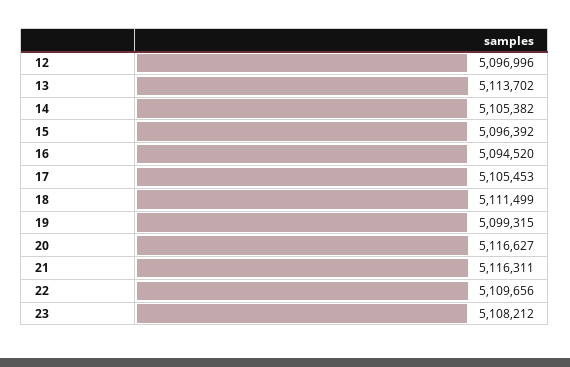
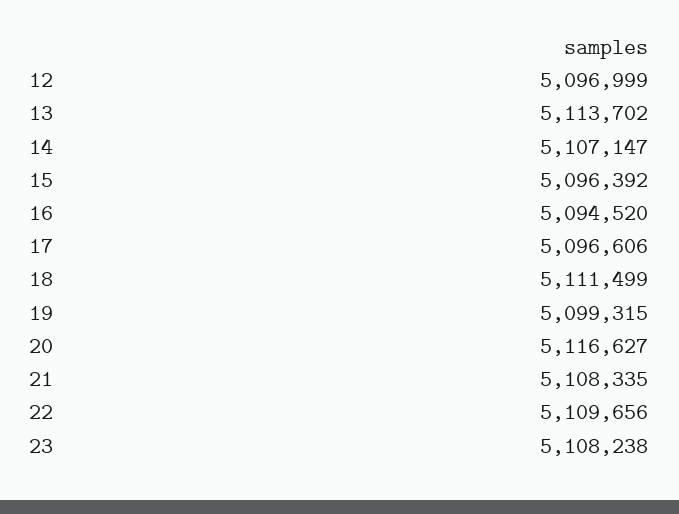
  {
-   "12": 5096996,
+   "12": 5096999,
    "13": 5113702,
-   "14": 5105382,
+   "14": 5107147,
    "15": 5096392,
    "16": 5094520,
-   "17": 5105453,
+   "17": 5096606,
    "18": 5111499,
    "19": 5099315,
    "20": 5116627,
-   "21": 5116311,
+   "21": 5108335,
    "22": 5109656,
-   "23": 5108212
+   "23": 5108238
  }

